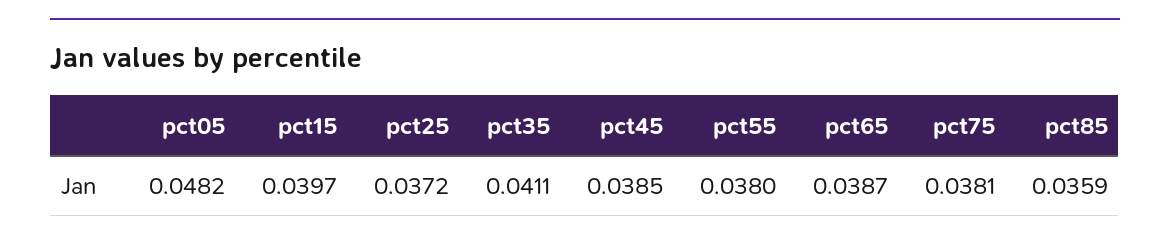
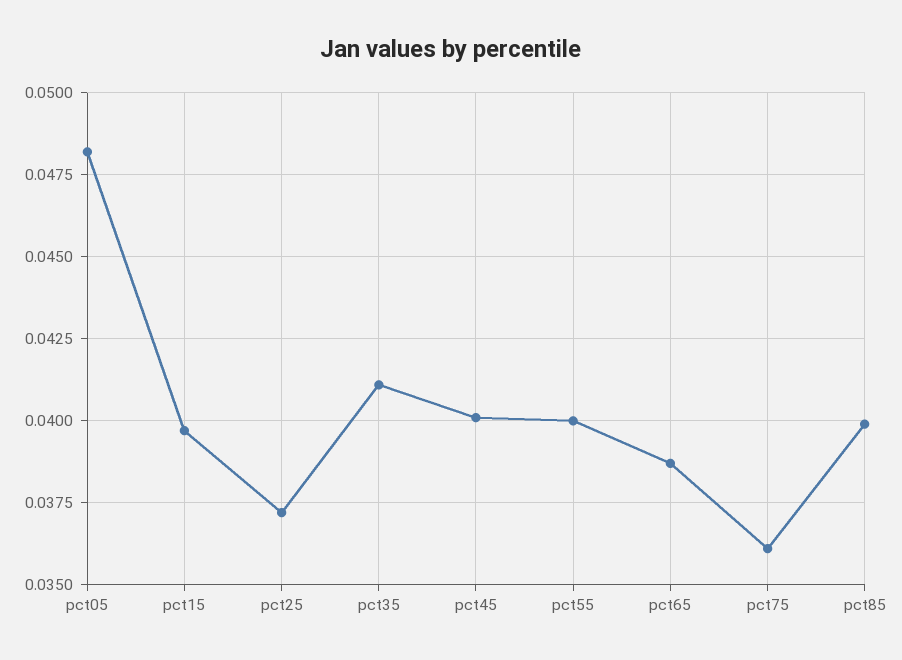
  {
    "pct05": 0.0482,
    "pct15": 0.0397,
    "pct25": 0.0372,
    "pct35": 0.0411,
-   "pct45": 0.0385,
+   "pct45": 0.04,
-   "pct55": 0.038,
+   "pct55": 0.04,
    "pct65": 0.0387,
-   "pct75": 0.0381,
+   "pct75": 0.036,
-   "pct85": 0.0359
+   "pct85": 0.04
  }

